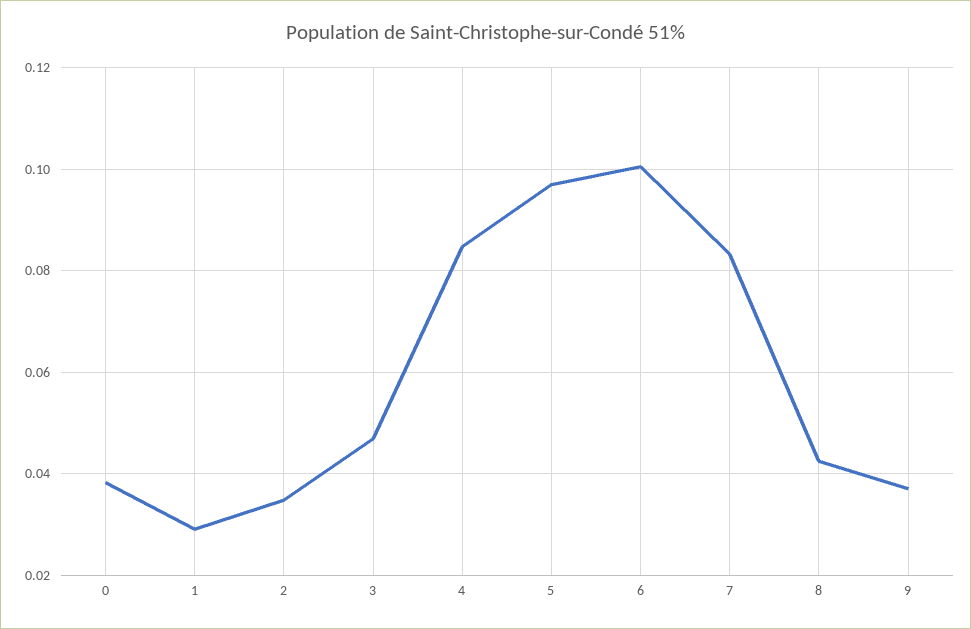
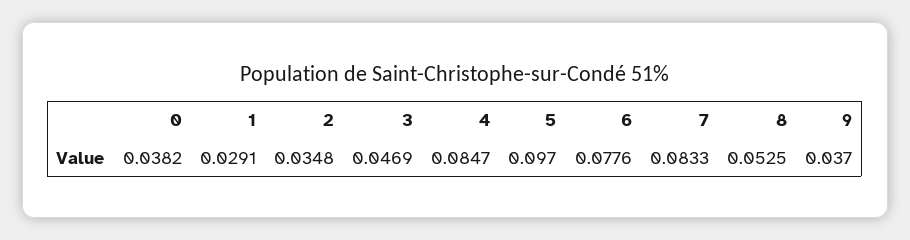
  {
    "0": 0.0382,
    "1": 0.0291,
    "2": 0.0348,
    "3": 0.0469,
    "4": 0.0847,
    "5": 0.097,
-   "6": 0.1,
+   "6": 0.0776,
    "7": 0.0833,
-   "8": 0.042,
+   "8": 0.0525,
    "9": 0.037
  }

